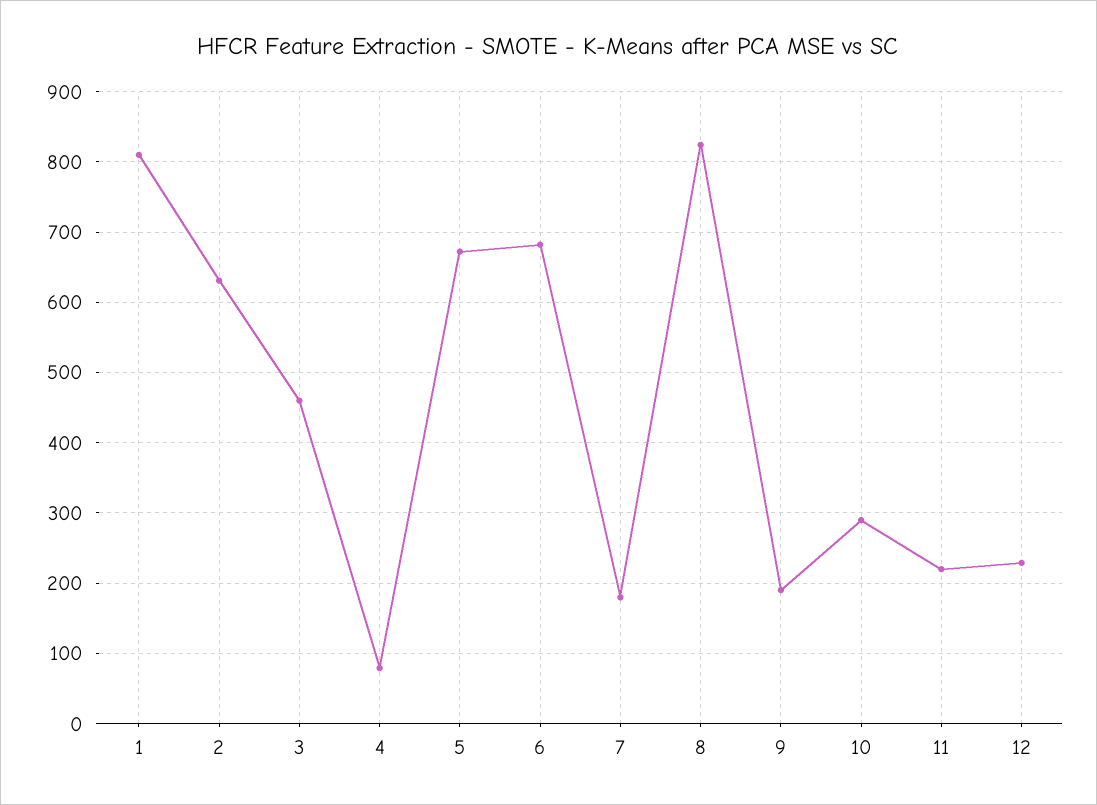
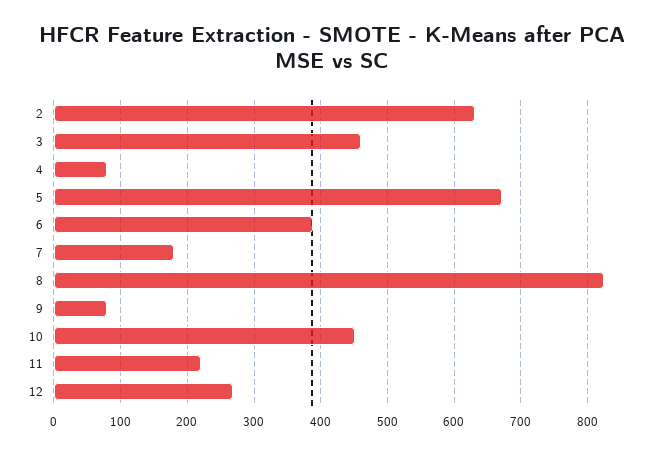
  {
-   "1": 810,
    "2": 630,
    "3": 460,
    "4": 80,
    "5": 670,
-   "6": 680,
+   "6": 390,
    "7": 180,
    "8": 820,
-   "9": 190,
+   "9": 80,
-   "10": 290,
+   "10": 450,
    "11": 220,
-   "12": 230
+   "12": 270
  }

